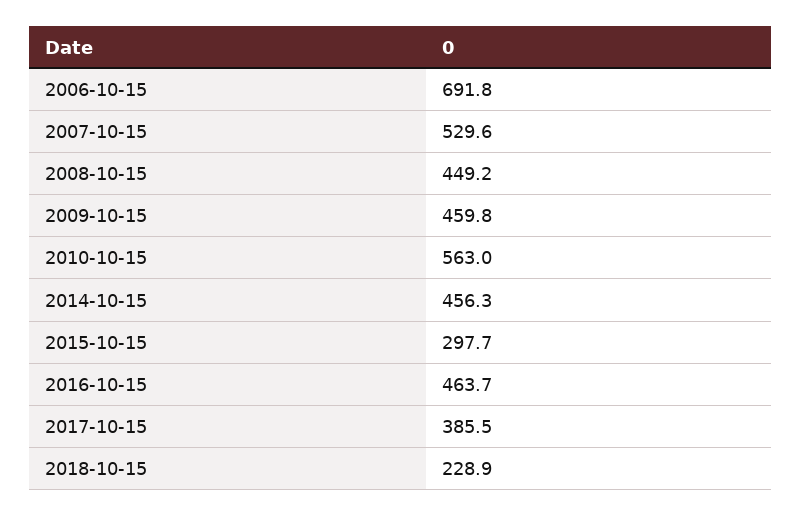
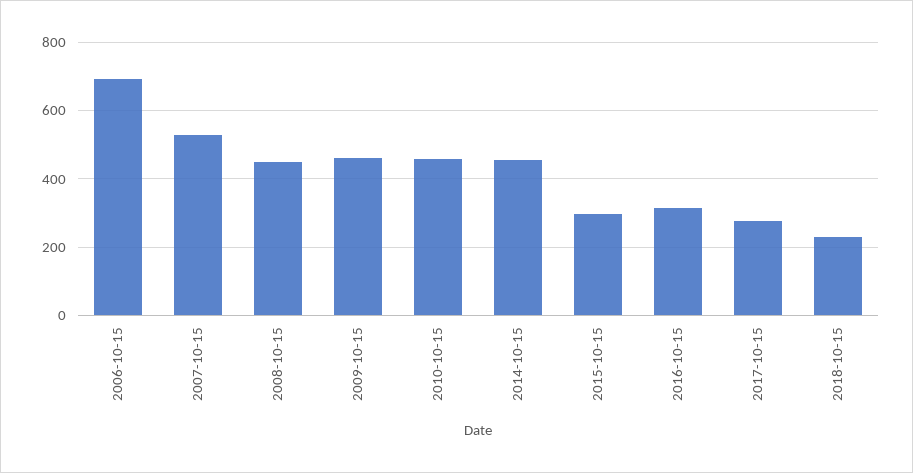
  {
    "2006-10-15": 691.8,
    "2007-10-15": 529.6,
    "2008-10-15": 449.2,
    "2009-10-15": 459.8,
-   "2010-10-15": 563,
+   "2010-10-15": 460,
    "2014-10-15": 456.3,
    "2015-10-15": 297.7,
-   "2016-10-15": 463.7,
+   "2016-10-15": 320,
-   "2017-10-15": 385.5,
+   "2017-10-15": 280,
    "2018-10-15": 228.9
  }

